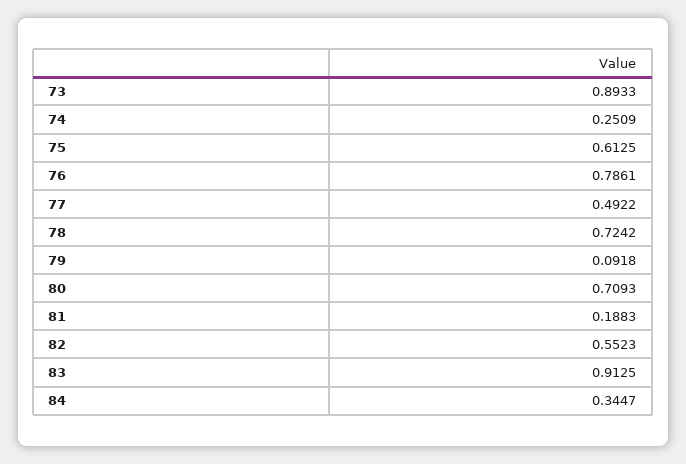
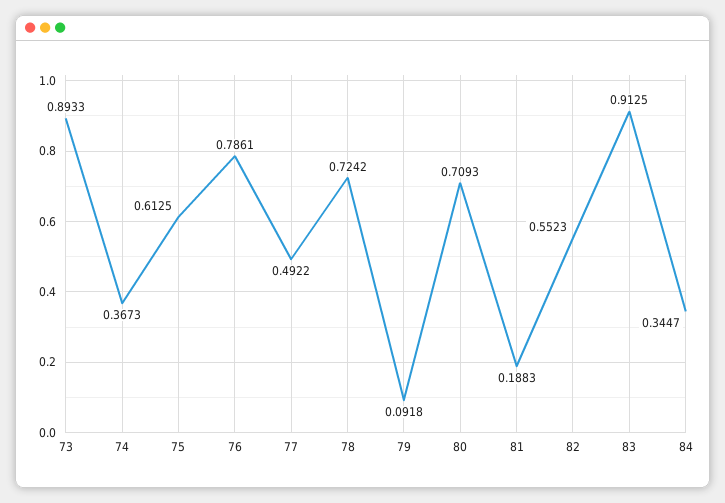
  {
    "73": 0.8933,
-   "74": 0.2509,
+   "74": 0.3673,
    "75": 0.6125,
    "76": 0.7861,
    "77": 0.4922,
    "78": 0.7242,
    "79": 0.0918,
    "80": 0.7093,
    "81": 0.1883,
    "82": 0.5523,
    "83": 0.9125,
    "84": 0.3447
  }

